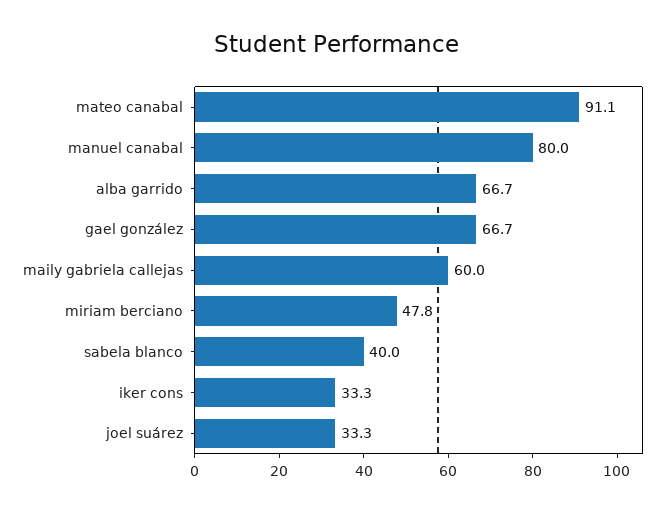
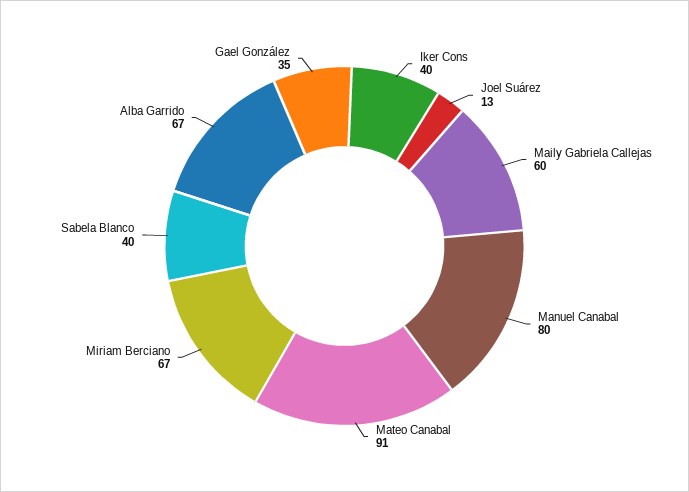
  {
    "mateo canabal": 91.1,
    "manuel canabal": 80,
    "alba garrido": 66.7,
-   "gael gonzález": 66.7,
+   "gael gonzález": 35,
    "maily gabriela callejas": 60,
-   "miriam berciano": 47.8,
+   "miriam berciano": 67,
    "sabela blanco": 40,
-   "iker cons": 33.3,
+   "iker cons": 40,
-   "joel suárez": 33.3
+   "joel suárez": 13
  }

